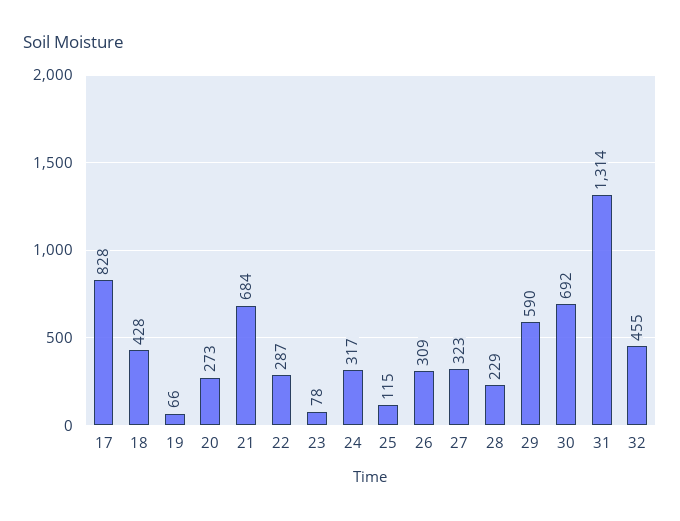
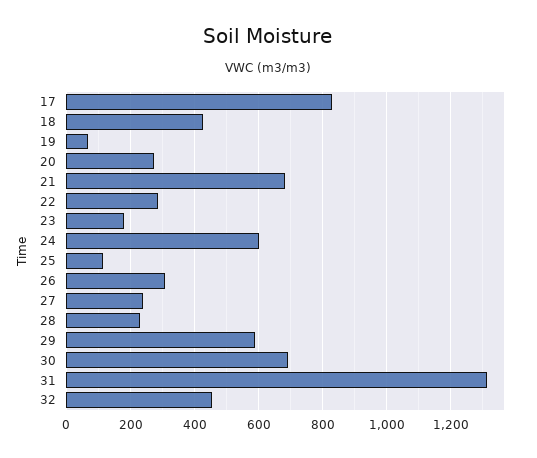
  {
    "17": 828,
    "18": 428,
    "19": 66,
    "20": 273,
    "21": 684,
    "22": 287,
-   "23": 78,
+   "23": 180,
-   "24": 317,
+   "24": 600,
    "25": 115,
    "26": 309,
-   "27": 323,
+   "27": 240,
    "28": 229,
    "29": 590,
    "30": 692,
    "31": 1314,
    "32": 455
  }

